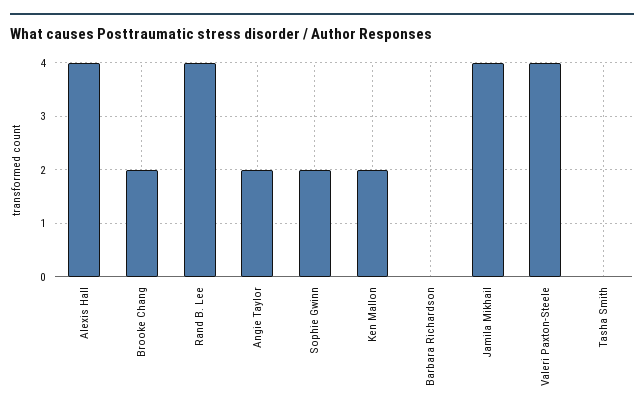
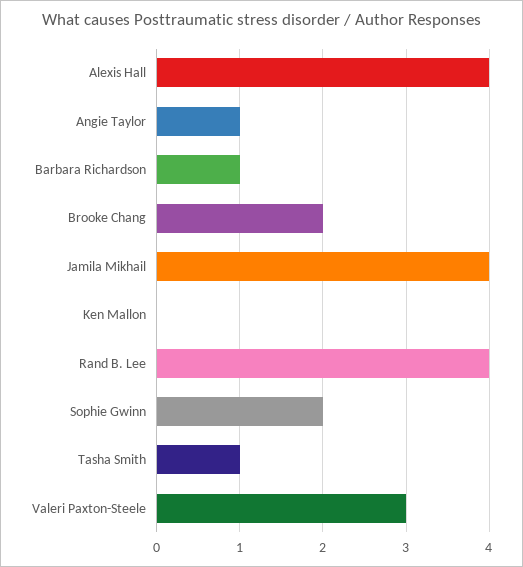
  {
    "Alexis Hall": 4,
    "Brooke Chang": 2,
    "Rand B. Lee": 4,
-   "Angie Taylor": 2,
+   "Angie Taylor": 1,
    "Sophie Gwinn": 2,
-   "Ken Mallon": 2,
+   "Ken Mallon": 0,
-   "Barbara Richardson": 0,
+   "Barbara Richardson": 1,
    "Jamila Mikhail": 4,
-   "Valeri Paxton-Steele": 4,
+   "Valeri Paxton-Steele": 3,
-   "Tasha Smith": 0
+   "Tasha Smith": 1
  }

